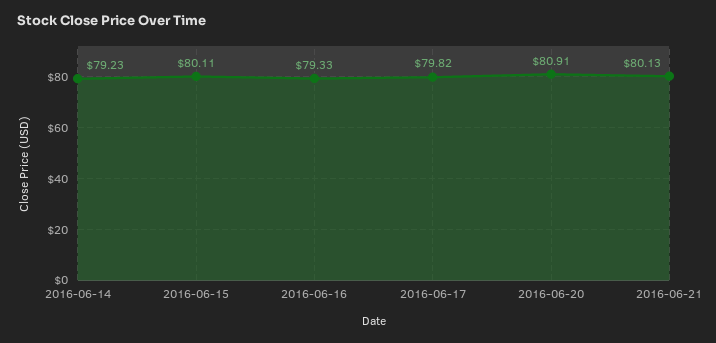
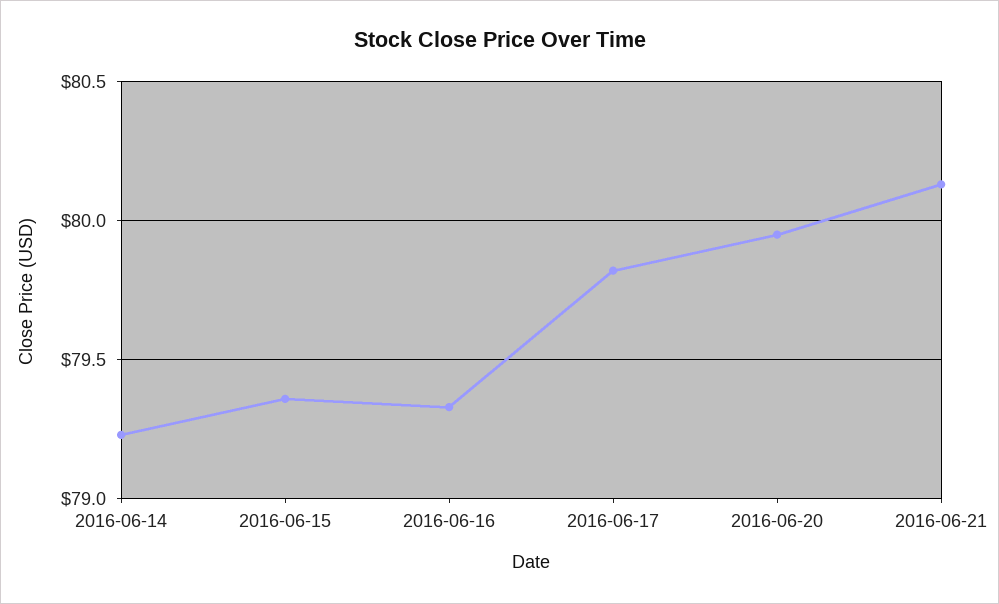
  {
    "2016-06-14": 79.23,
-   "2016-06-15": 80.11,
+   "2016-06-15": 79.35,
    "2016-06-16": 79.33,
    "2016-06-17": 79.82,
-   "2016-06-20": 80.91,
+   "2016-06-20": 79.95,
    "2016-06-21": 80.13
  }

